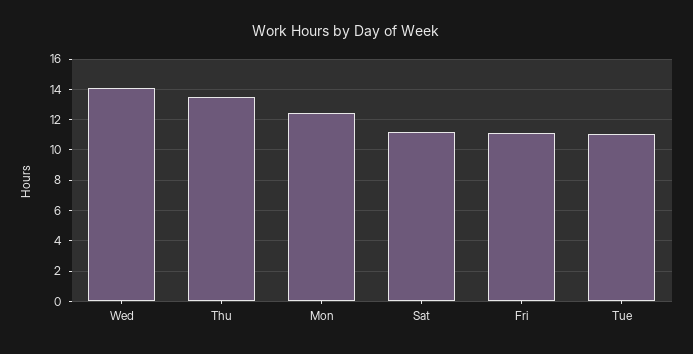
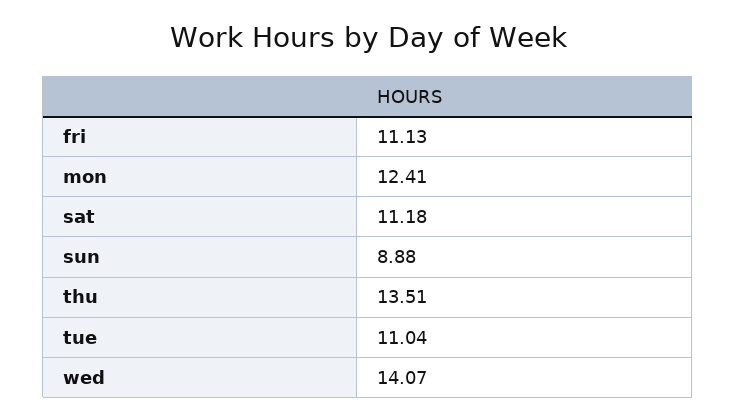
  {
    "Wed": 14.07,
    "Thu": 13.51,
    "Mon": 12.41,
    "Sat": 11.18,
    "Fri": 11.13,
-   "Tue": 11.04
+   "Tue": 11.04,
+   "sun": 8.88
  }

